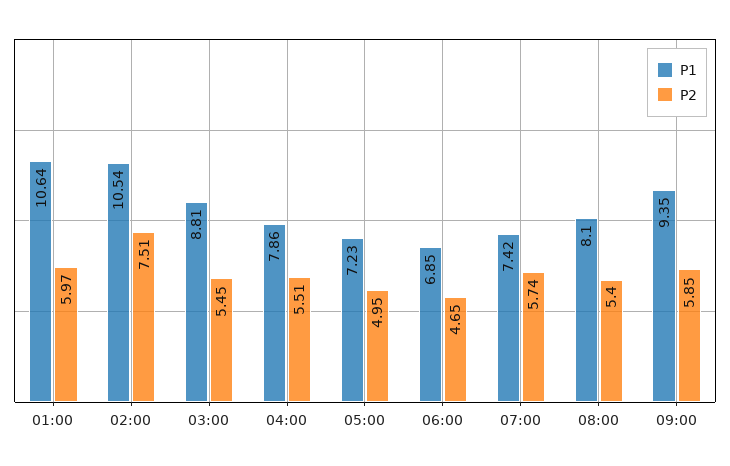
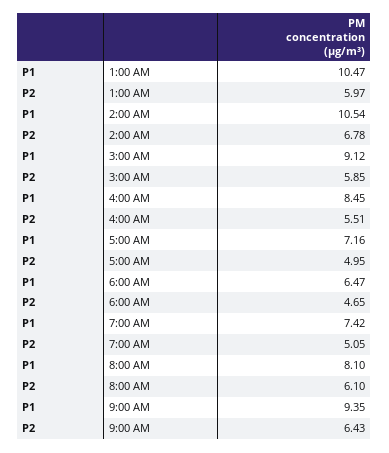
  {
    "P1": {
-     "01:00": 10.64,
+     "01:00": 10.47,
      "02:00": 10.54,
-     "03:00": 8.81,
+     "03:00": 9.12,
-     "04:00": 7.86,
+     "04:00": 8.45,
-     "05:00": 7.23,
+     "05:00": 7.16,
-     "06:00": 6.85,
+     "06:00": 6.47,
      "07:00": 7.42,
      "08:00": 8.1,
      "09:00": 9.35
    },
    "P2": {
      "01:00": 5.97,
-     "02:00": 7.51,
+     "02:00": 6.78,
-     "03:00": 5.45,
+     "03:00": 5.85,
      "04:00": 5.51,
      "05:00": 4.95,
      "06:00": 4.65,
-     "07:00": 5.74,
+     "07:00": 5.05,
-     "08:00": 5.4,
+     "08:00": 6.1,
-     "09:00": 5.85
+     "09:00": 6.43
    }
  }

